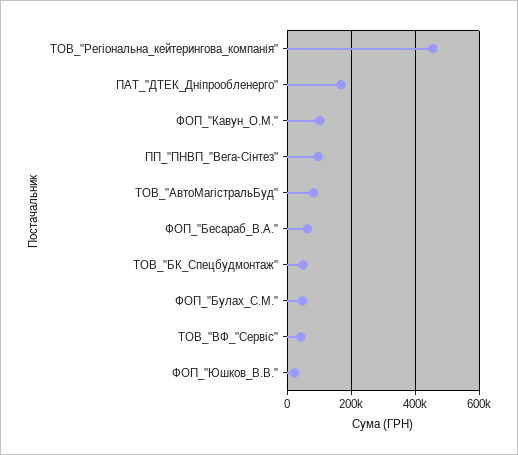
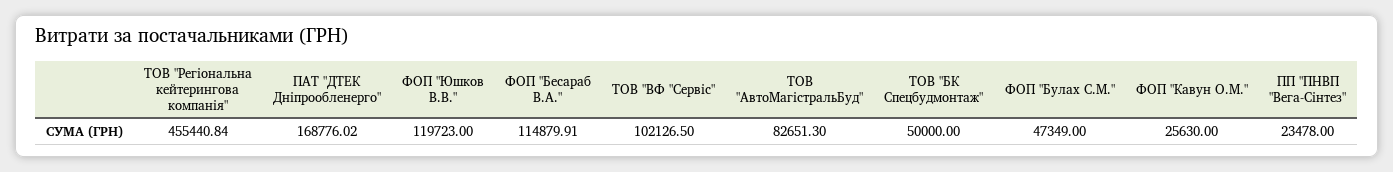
  {
    "ТОВ_\"Регіональна_кейтерингова_компанія\"": 455440.84,
    "ПАТ_\"ДТЕК_Дніпрообленерго\"": 168776.02,
-   "ФОП_\"Кавун_О.М.\"": 100000,
+   "ФОП_\"Кавун_О.М.\"": 25630,
-   "ПП_\"ПНВП_\"Вега-Сінтез\"": 100000,
+   "ПП_\"ПНВП_\"Вега-Сінтез\"": 23478,
    "ТОВ_\"АвтоМагістральБуд\"": 82651.3,
-   "ФОП_\"Бесараб_В.А.\"": 60000,
+   "ФОП_\"Бесараб_В.А.\"": 114879.91,
    "ТОВ_\"БК_Спецбудмонтаж\"": 50000,
    "ФОП_\"Булах_С.М.\"": 47349,
-   "ТОВ_\"ВФ_\"Сервіс\"": 40000,
+   "ТОВ_\"ВФ_\"Сервіс\"": 102126.5,
-   "ФОП_\"Юшков_В.В.\"": 20000
+   "ФОП_\"Юшков_В.В.\"": 119723
  }

